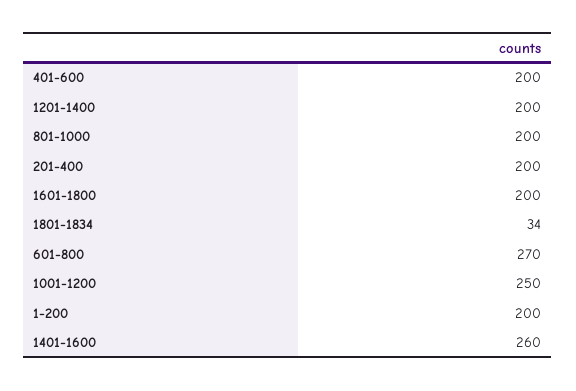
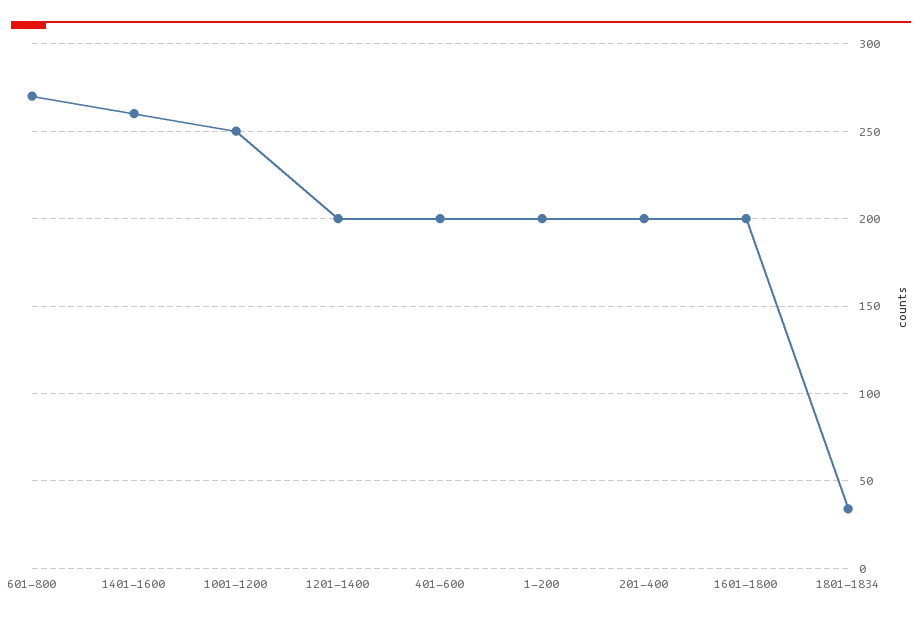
  {
    "401-600": 200,
    "1201-1400": 200,
-   "801-1000": 200,
    "201-400": 200,
    "1601-1800": 200,
    "1801-1834": 34,
    "601-800": 270,
    "1001-1200": 250,
    "1-200": 200,
    "1401-1600": 260
  }

